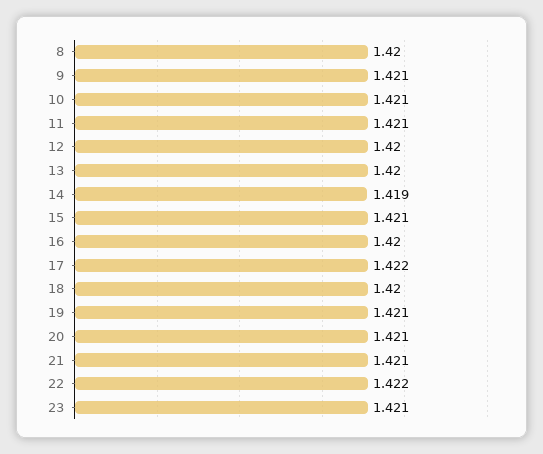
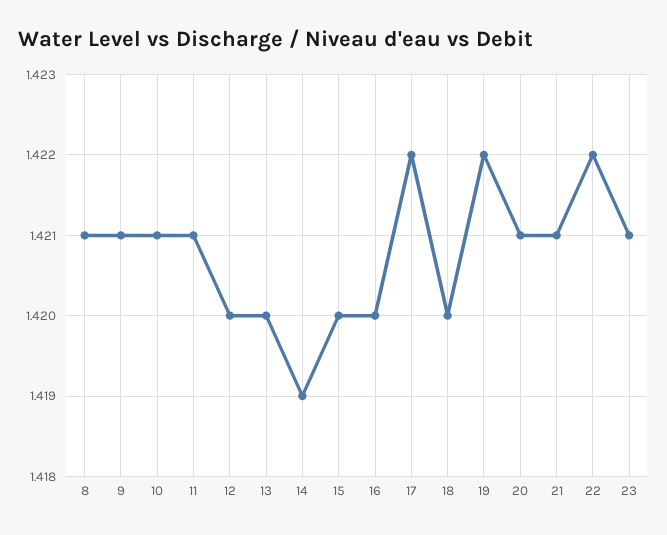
  {
-   "8": 1.42,
+   "8": 1.421,
    "9": 1.421,
    "10": 1.421,
    "11": 1.421,
    "12": 1.42,
    "13": 1.42,
    "14": 1.419,
-   "15": 1.421,
+   "15": 1.42,
    "16": 1.42,
    "17": 1.422,
    "18": 1.42,
-   "19": 1.421,
+   "19": 1.422,
    "20": 1.421,
    "21": 1.421,
    "22": 1.422,
    "23": 1.421
  }

